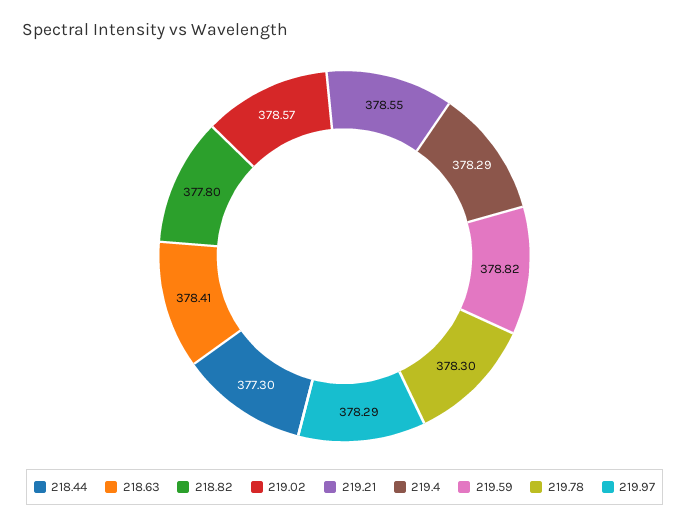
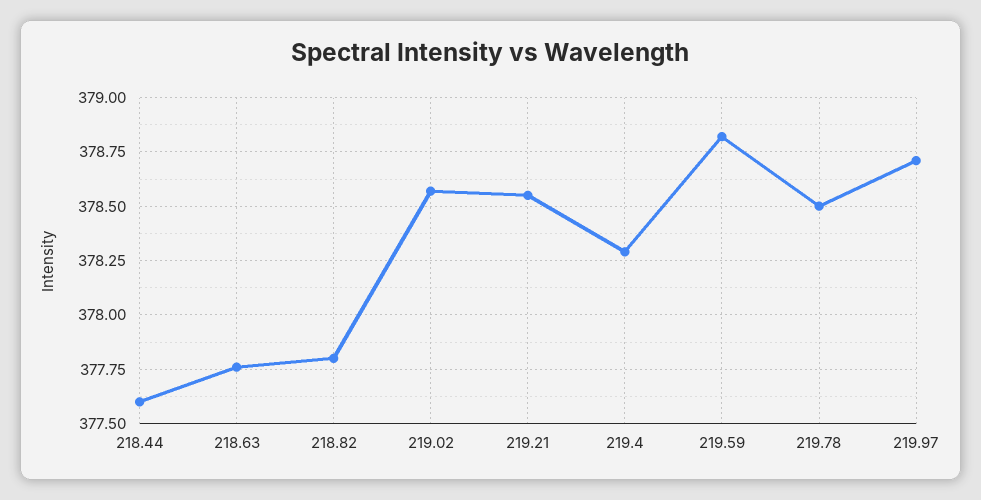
  {
-   "218.44": 377.3,
+   "218.44": 377.6,
-   "218.63": 378.41,
+   "218.63": 377.75,
    "218.82": 377.8,
    "219.02": 378.57,
    "219.21": 378.55,
    "219.4": 378.29,
    "219.59": 378.82,
-   "219.78": 378.3,
+   "219.78": 378.5,
-   "219.97": 378.29
+   "219.97": 378.7
  }

